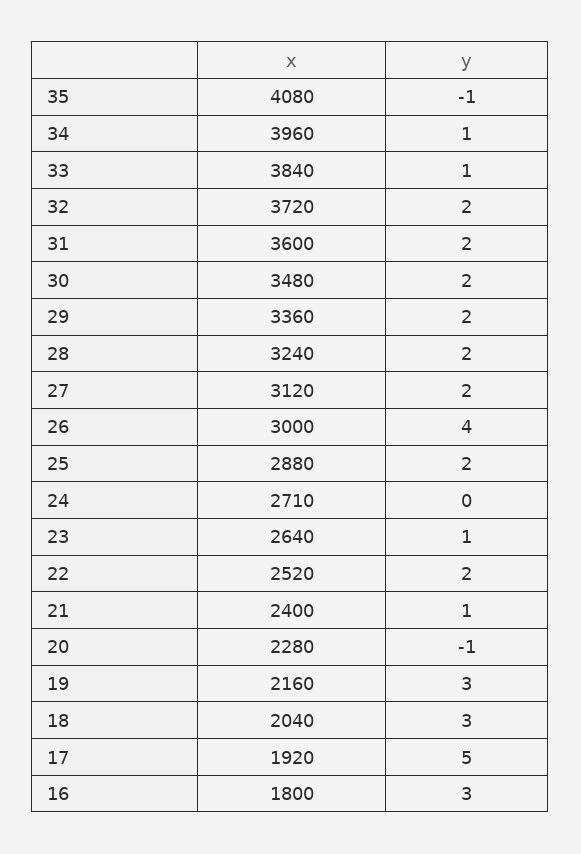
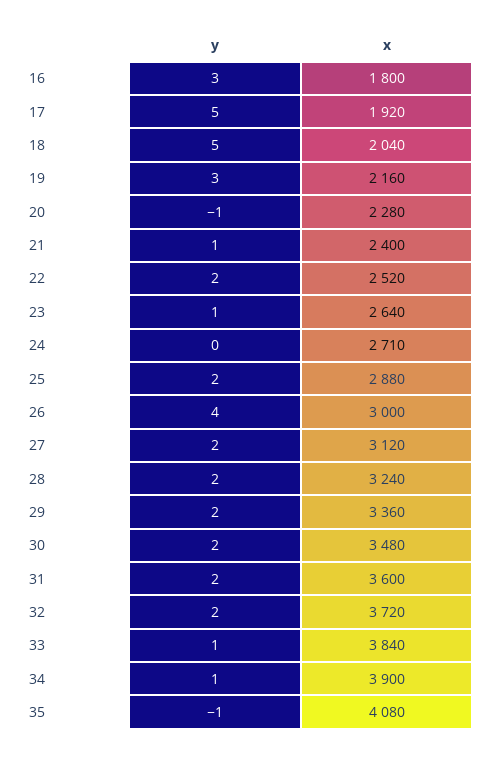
  {
    "x": {
      "35": 4080,
-     "34": 3960,
+     "34": 3900,
      "33": 3840,
      "32": 3720,
      "31": 3600,
      "30": 3480,
      "29": 3360,
      "28": 3240,
      "27": 3120,
      "26": 3000,
      "25": 2880,
      "24": 2710,
      "23": 2640,
      "22": 2520,
      "21": 2400,
      "20": 2280,
      "19": 2160,
      "18": 2040,
      "17": 1920,
      "16": 1800
    },
    "y": {
      "35": -1,
      "34": 1,
      "33": 1,
      "32": 2,
      "31": 2,
      "30": 2,
      "29": 2,
      "28": 2,
      "27": 2,
      "26": 4,
      "25": 2,
      "24": 0,
      "23": 1,
      "22": 2,
      "21": 1,
      "20": -1,
      "19": 3,
-     "18": 3,
+     "18": 5,
      "17": 5,
      "16": 3
    }
  }

